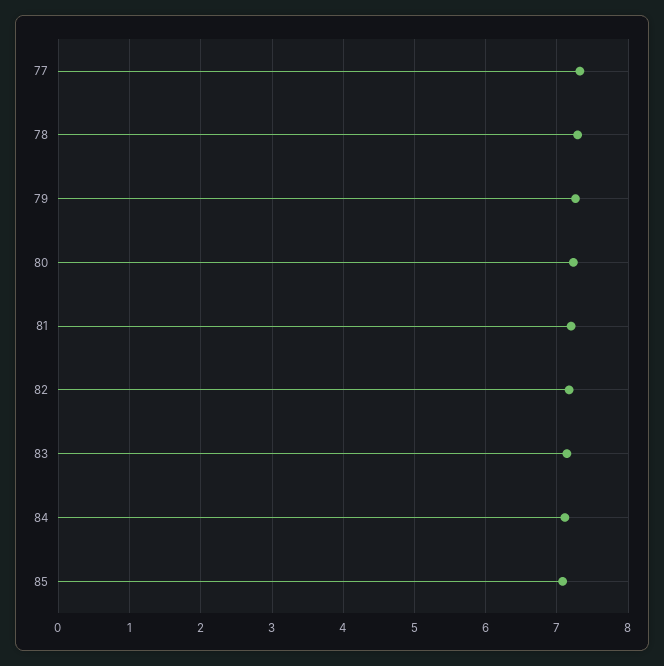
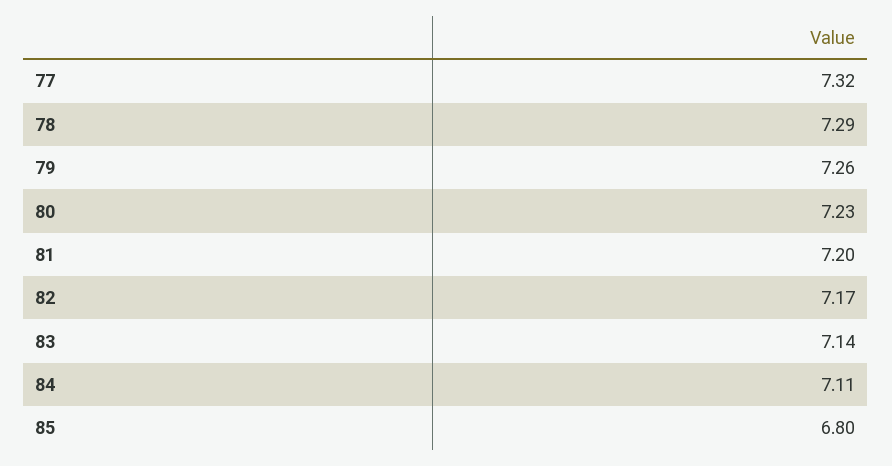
  {
    "77": 7.32,
    "78": 7.29,
    "79": 7.26,
    "80": 7.23,
    "81": 7.2,
    "82": 7.17,
    "83": 7.14,
    "84": 7.11,
-   "85": 7.1
+   "85": 6.8
  }

